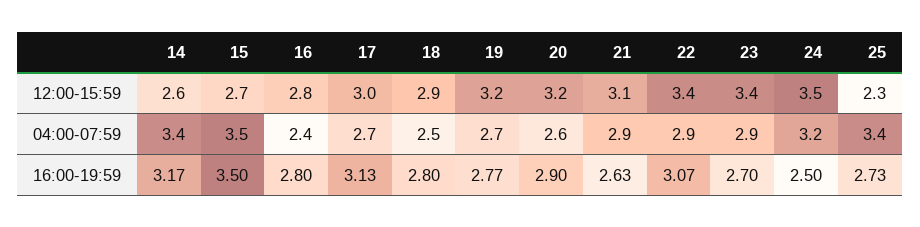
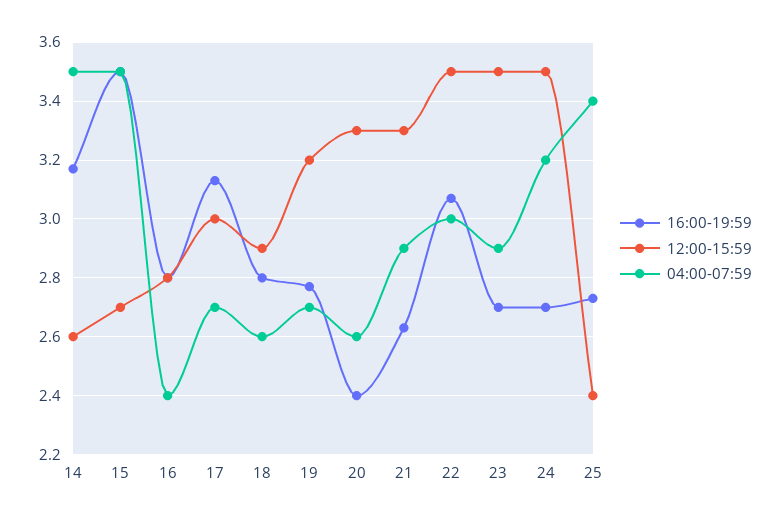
  {
    "12:00-15:59": {
      "14": 2.6,
      "15": 2.7,
      "16": 2.8,
      "17": 3,
      "18": 2.9,
      "19": 3.2,
-     "20": 3.2,
+     "20": 3.3,
-     "21": 3.1,
+     "21": 3.3,
-     "22": 3.4,
+     "22": 3.5,
-     "23": 3.4,
+     "23": 3.5,
      "24": 3.5,
-     "25": 2.3
+     "25": 2.4
    },
    "04:00-07:59": {
-     "14": 3.4,
+     "14": 3.5,
      "15": 3.5,
      "16": 2.4,
      "17": 2.7,
-     "18": 2.5,
+     "18": 2.6,
      "19": 2.7,
      "20": 2.6,
      "21": 2.9,
-     "22": 2.9,
+     "22": 3,
      "23": 2.9,
      "24": 3.2,
      "25": 3.4
    },
    "16:00-19:59": {
      "14": 3.17,
      "15": 3.5,
      "16": 2.8,
      "17": 3.13,
      "18": 2.8,
      "19": 2.77,
-     "20": 2.9,
+     "20": 2.4,
      "21": 2.63,
      "22": 3.07,
      "23": 2.7,
-     "24": 2.5,
+     "24": 2.7,
      "25": 2.73
    }
  }

